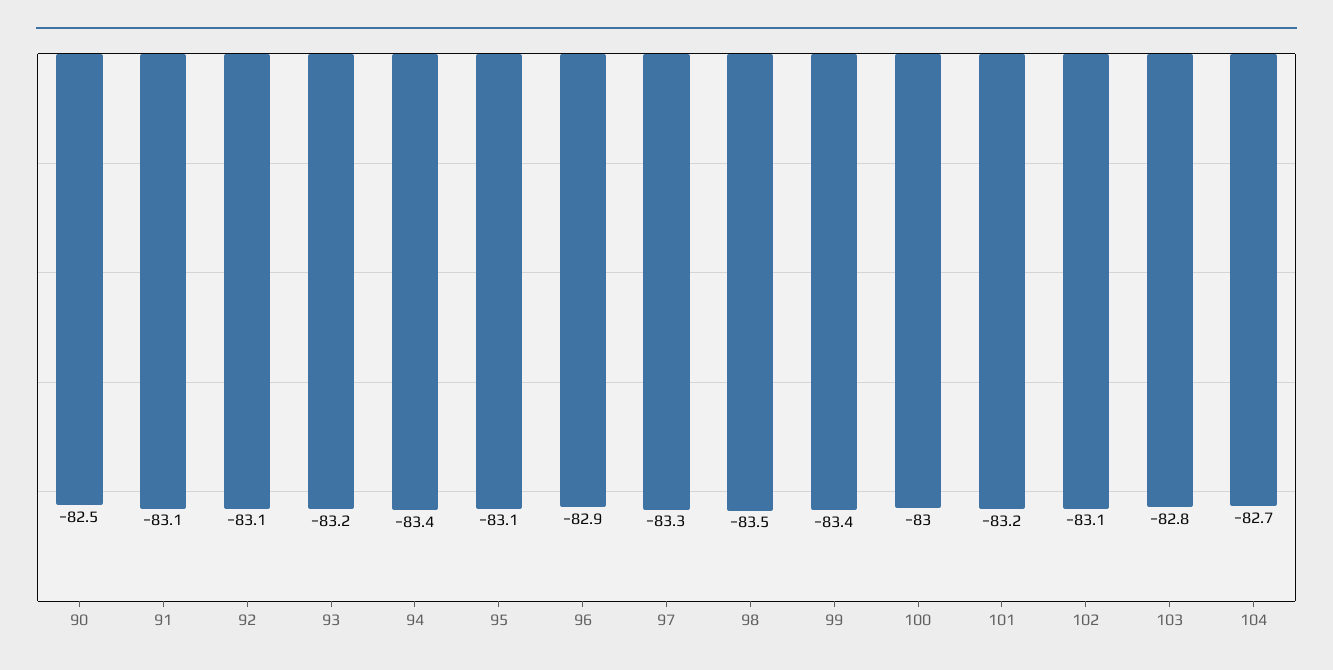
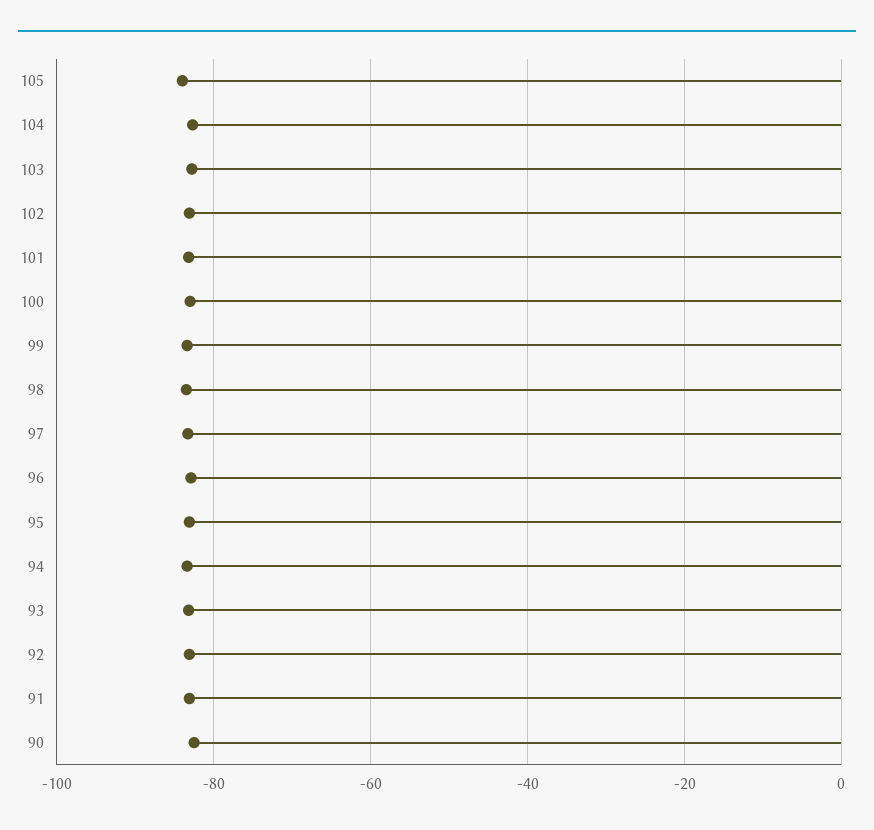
  {
    "90": -82.5,
    "91": -83.1,
    "92": -83.1,
    "93": -83.2,
    "94": -83.4,
    "95": -83.1,
    "96": -82.9,
    "97": -83.3,
    "98": -83.5,
    "99": -83.4,
    "100": -83,
    "101": -83.2,
    "102": -83.1,
    "103": -82.8,
-   "104": -82.7
+   "104": -82.7,
+   "105": -84
  }

